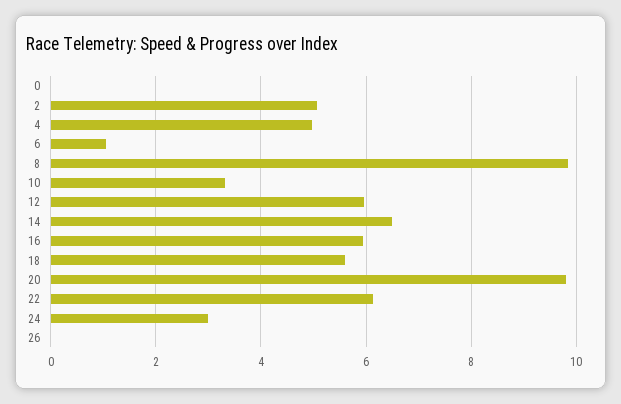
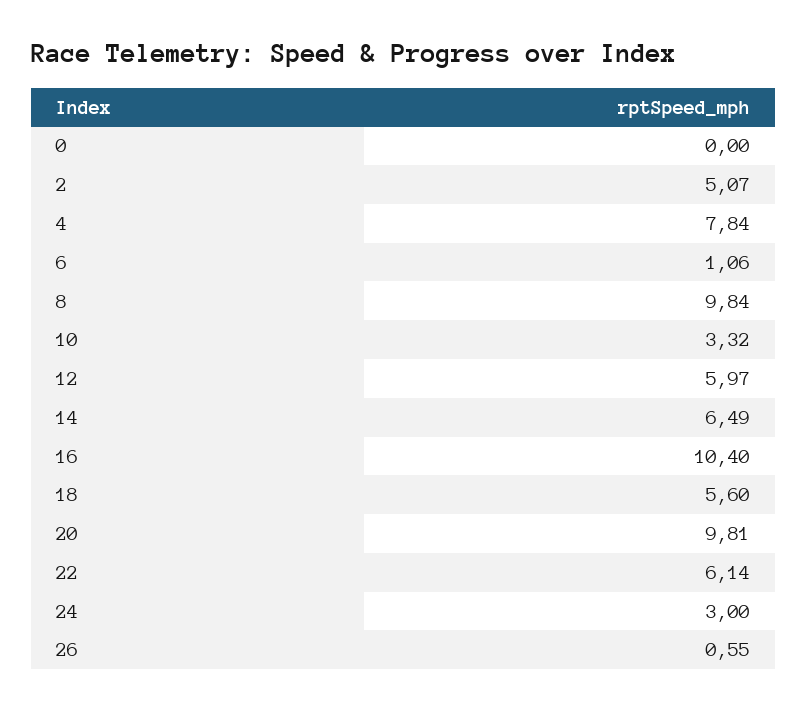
  {
    "0": 0,
    "2": 5.07,
-   "4": 5,
+   "4": 7.84,
    "6": 1.06,
    "8": 9.84,
    "10": 3.32,
    "12": 5.97,
    "14": 6.49,
-   "16": 6,
+   "16": 10.4,
    "18": 5.6,
    "20": 9.81,
    "22": 6.14,
    "24": 3,
-   "26": 0
+   "26": 0.55
  }

